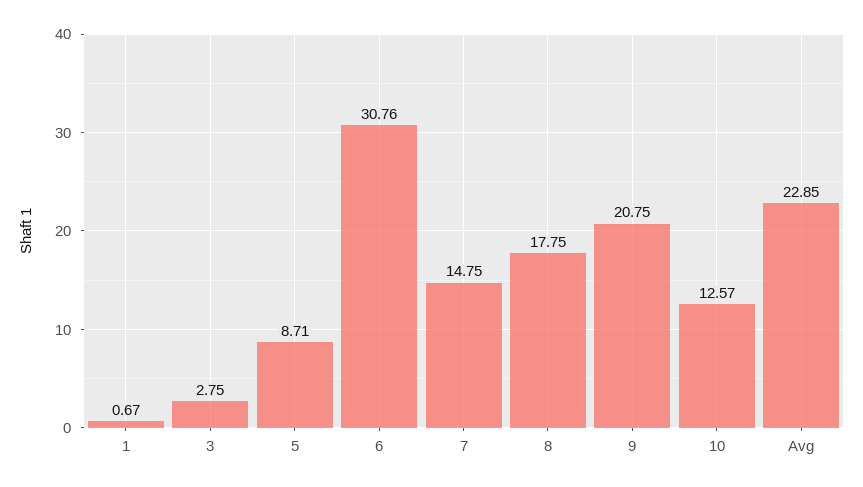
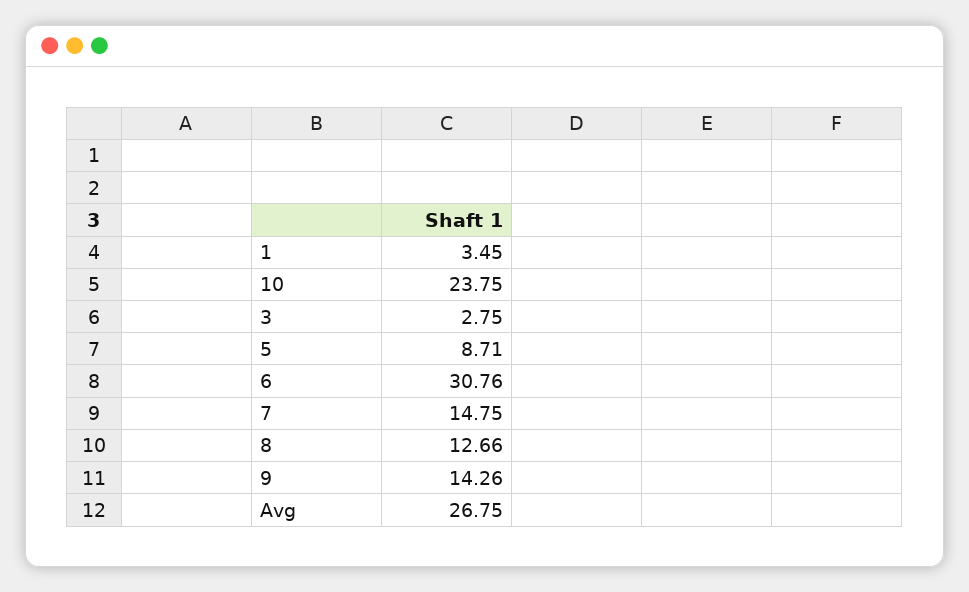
  {
-   "1": 0.67,
+   "1": 3.45,
    "3": 2.75,
    "5": 8.71,
    "6": 30.76,
    "7": 14.75,
-   "8": 17.75,
+   "8": 12.66,
-   "9": 20.75,
+   "9": 14.26,
-   "10": 12.57,
+   "10": 23.75,
-   "Avg": 22.85
+   "Avg": 26.75
  }

